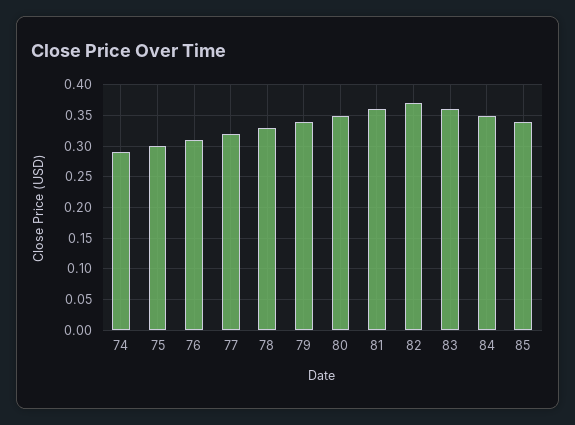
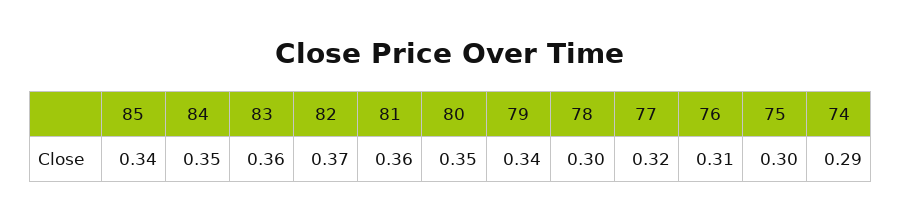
  {
    "74": 0.29,
    "75": 0.3,
    "76": 0.31,
    "77": 0.32,
-   "78": 0.33,
+   "78": 0.3,
    "79": 0.34,
    "80": 0.35,
    "81": 0.36,
    "82": 0.37,
    "83": 0.36,
    "84": 0.35,
    "85": 0.34
  }

